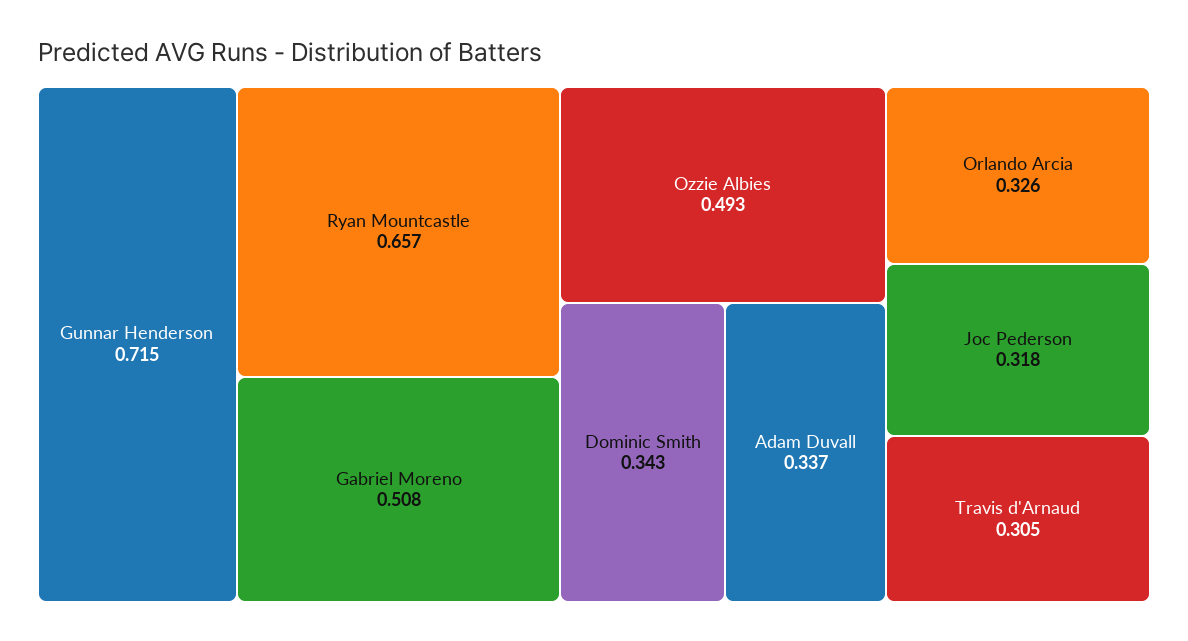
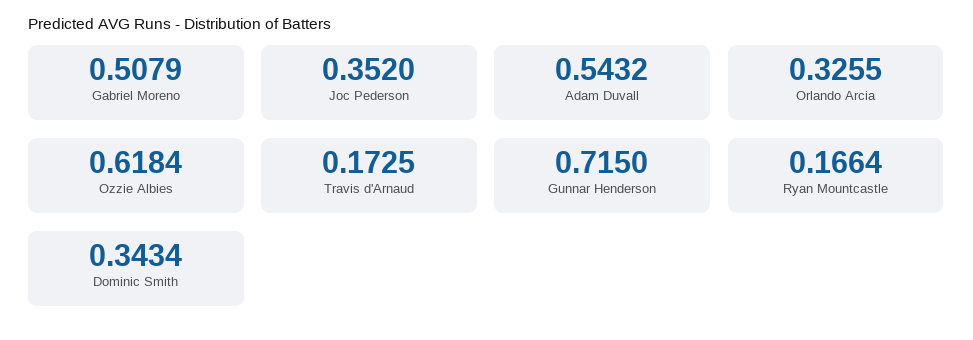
  {
    "Gunnar Henderson": 0.715,
-   "Ryan Mountcastle": 0.657,
+   "Ryan Mountcastle": 0.1664,
    "Gabriel Moreno": 0.5079,
-   "Ozzie Albies": 0.493,
+   "Ozzie Albies": 0.6184,
    "Dominic Smith": 0.3434,
-   "Adam Duvall": 0.337,
+   "Adam Duvall": 0.5432,
    "Orlando Arcia": 0.3255,
-   "Joc Pederson": 0.318,
+   "Joc Pederson": 0.352,
-   "Travis d'Arnaud": 0.305
+   "Travis d'Arnaud": 0.1725
  }

